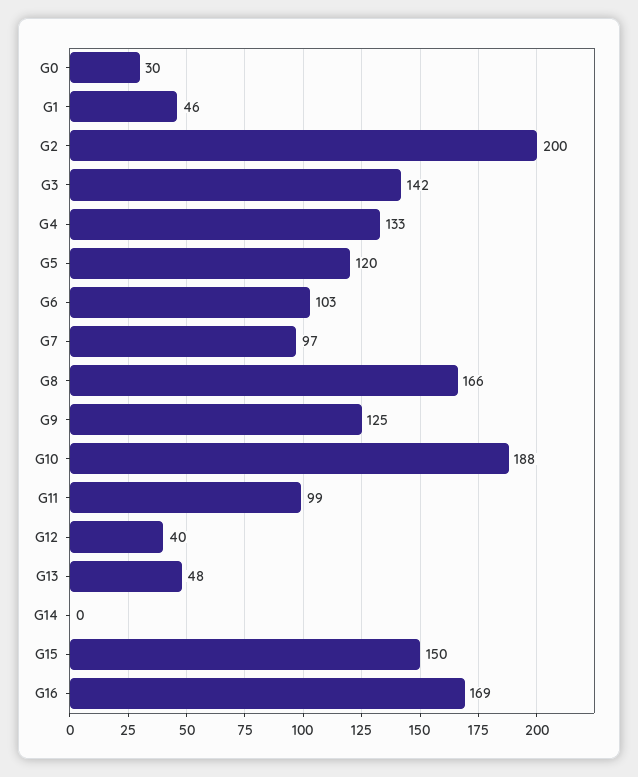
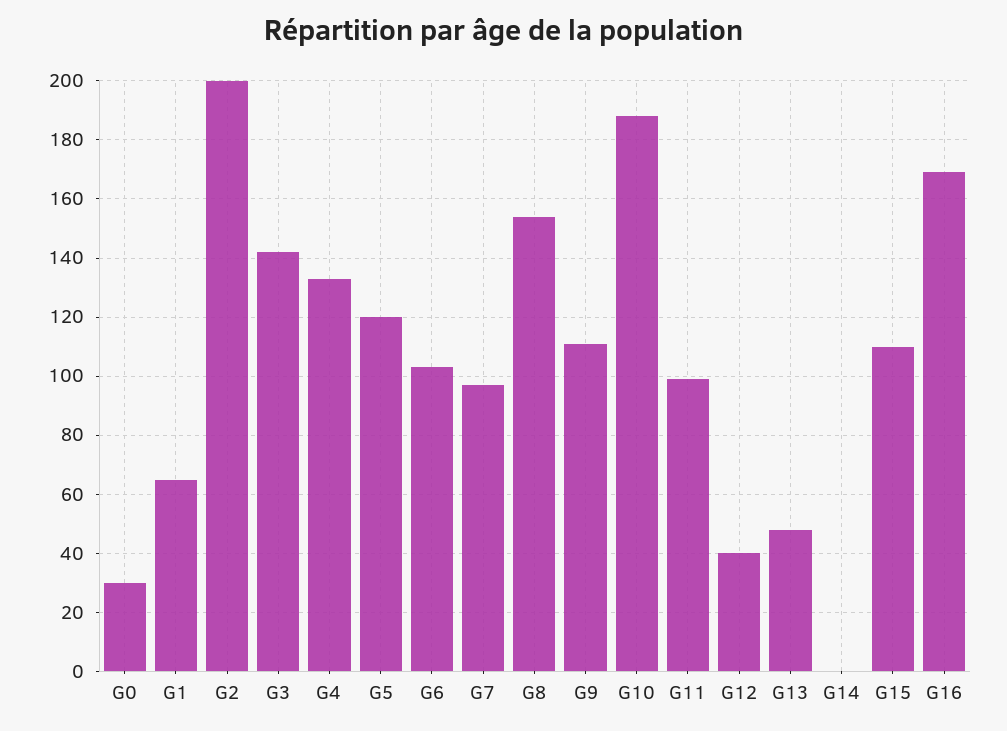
  {
    "G0": 30,
-   "G1": 46,
+   "G1": 65,
    "G2": 200,
    "G3": 142,
    "G4": 133,
    "G5": 120,
    "G6": 103,
    "G7": 97,
-   "G8": 166,
+   "G8": 155,
-   "G9": 125,
+   "G9": 110,
    "G10": 188,
    "G11": 99,
    "G12": 40,
    "G13": 48,
    "G14": 0,
-   "G15": 150,
+   "G15": 110,
    "G16": 169
  }

